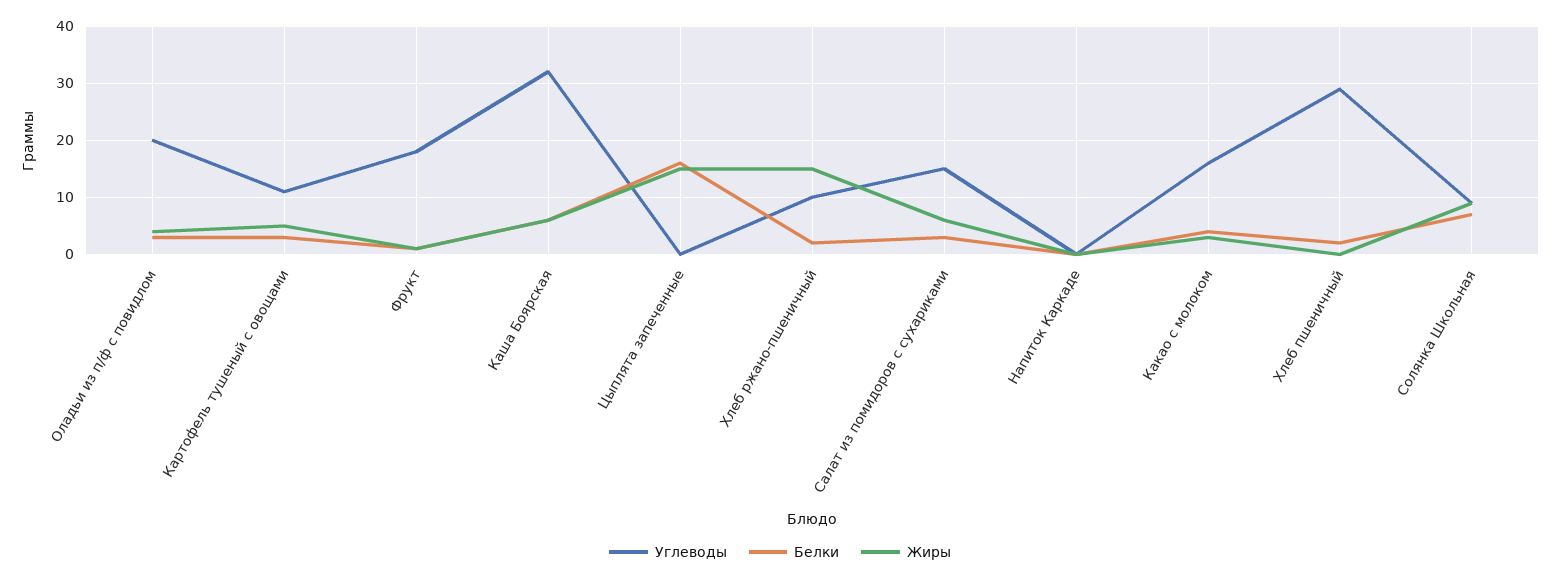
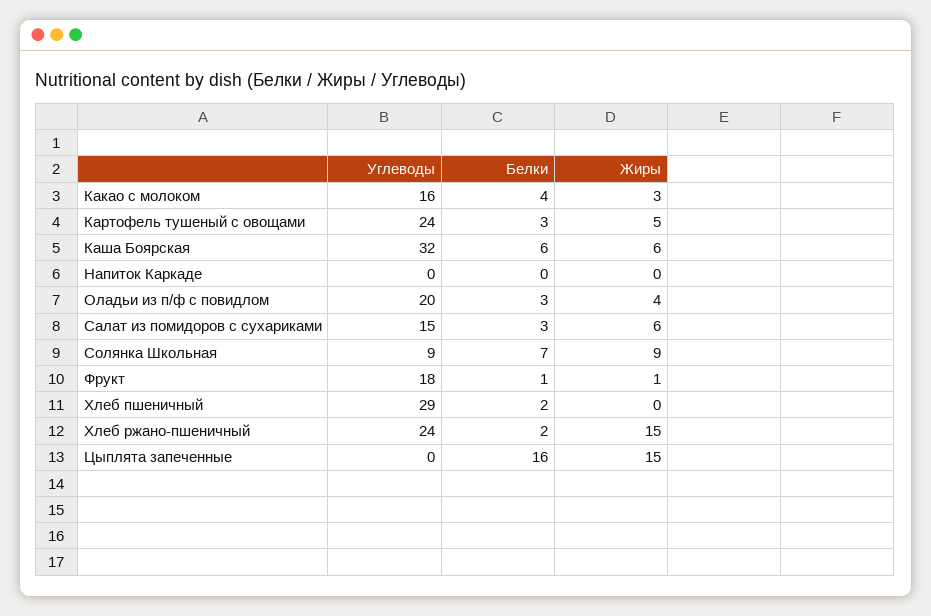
  {
    "Углеводы": {
      "Оладьи из п/ф с повидлом": 20,
-     "Картофель тушеный с овощами": 10,
+     "Картофель тушеный с овощами": 24,
      "Фрукт": 18,
      "Каша Боярская": 32,
      "Цыплята запеченные": 0,
-     "Хлеб ржано-пшеничный": 10,
+     "Хлеб ржано-пшеничный": 24,
      "Салат из помидоров с сухариками": 15,
      "Напиток Каркаде": 0,
      "Какао с молоком": 16,
      "Хлеб пшеничный": 29,
      "Солянка Школьная": 9
    },
    "Белки": {
      "Оладьи из п/ф с повидлом": 3,
      "Картофель тушеный с овощами": 3,
      "Фрукт": 1,
      "Каша Боярская": 6,
      "Цыплята запеченные": 16,
      "Хлеб ржано-пшеничный": 2,
      "Салат из помидоров с сухариками": 3,
      "Напиток Каркаде": 0,
      "Какао с молоком": 4,
      "Хлеб пшеничный": 2,
      "Солянка Школьная": 7
    },
    "Жиры": {
      "Оладьи из п/ф с повидлом": 4,
      "Картофель тушеный с овощами": 5,
      "Фрукт": 1,
      "Каша Боярская": 6,
      "Цыплята запеченные": 15,
      "Хлеб ржано-пшеничный": 15,
      "Салат из помидоров с сухариками": 6,
      "Напиток Каркаде": 0,
      "Какао с молоком": 3,
      "Хлеб пшеничный": 0,
      "Солянка Школьная": 9
    }
  }

